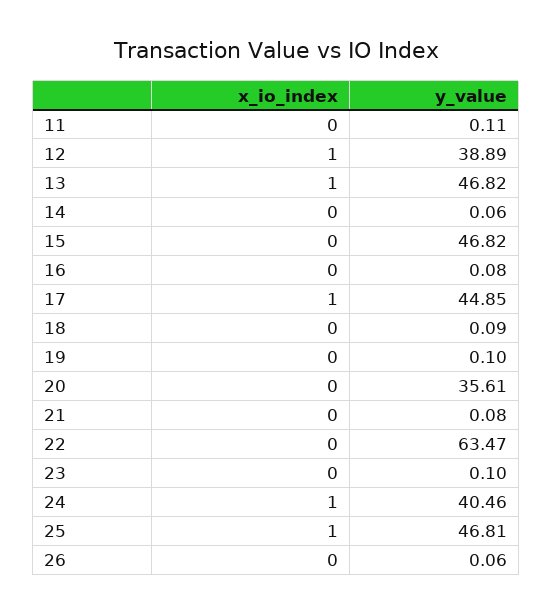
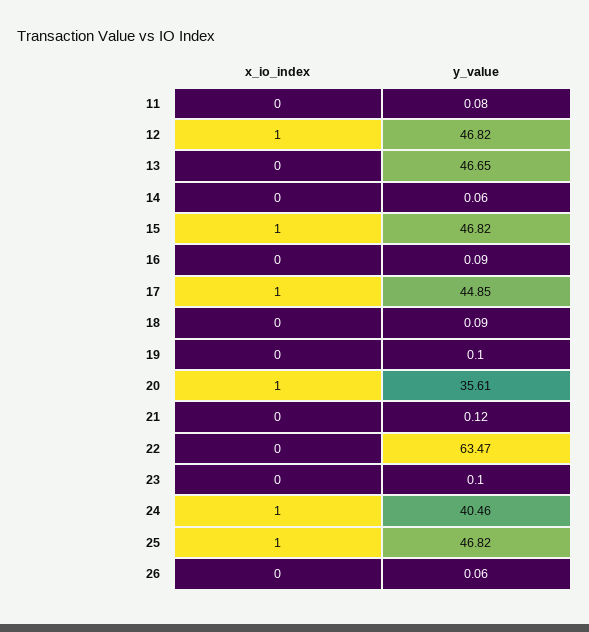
  {
    "x_io_index": {
      "11": 0,
      "12": 1,
-     "13": 1,
+     "13": 0,
      "14": 0,
-     "15": 0,
+     "15": 1,
      "16": 0,
      "17": 1,
      "18": 0,
      "19": 0,
-     "20": 0,
+     "20": 1,
      "21": 0,
      "22": 0,
      "23": 0,
      "24": 1,
      "25": 1,
      "26": 0
    },
    "y_value": {
-     "11": 0.11,
+     "11": 0.08,
-     "12": 38.89,
+     "12": 46.82,
-     "13": 46.82,
+     "13": 46.65,
      "14": 0.06,
      "15": 46.82,
-     "16": 0.08,
+     "16": 0.09,
      "17": 44.85,
      "18": 0.09,
      "19": 0.1,
      "20": 35.61,
-     "21": 0.08,
+     "21": 0.12,
      "22": 63.47,
      "23": 0.1,
      "24": 40.46,
-     "25": 46.81,
+     "25": 46.82,
      "26": 0.06
    }
  }

